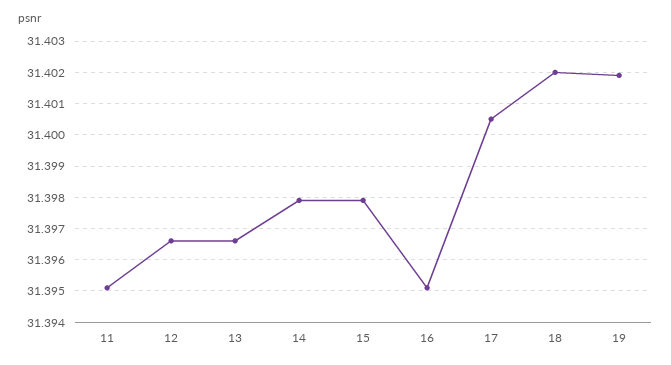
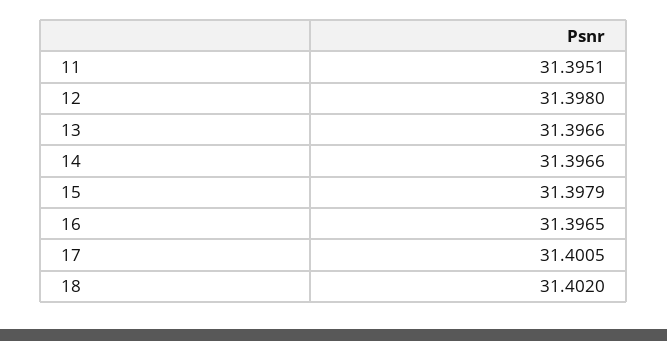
  {
    "11": 31.3951,
-   "12": 31.3965,
+   "12": 31.398,
    "13": 31.3966,
-   "14": 31.398,
+   "14": 31.3966,
    "15": 31.3979,
-   "16": 31.395,
+   "16": 31.3965,
    "17": 31.4005,
-   "18": 31.402,
+   "18": 31.402
-   "19": 31.402
  }

